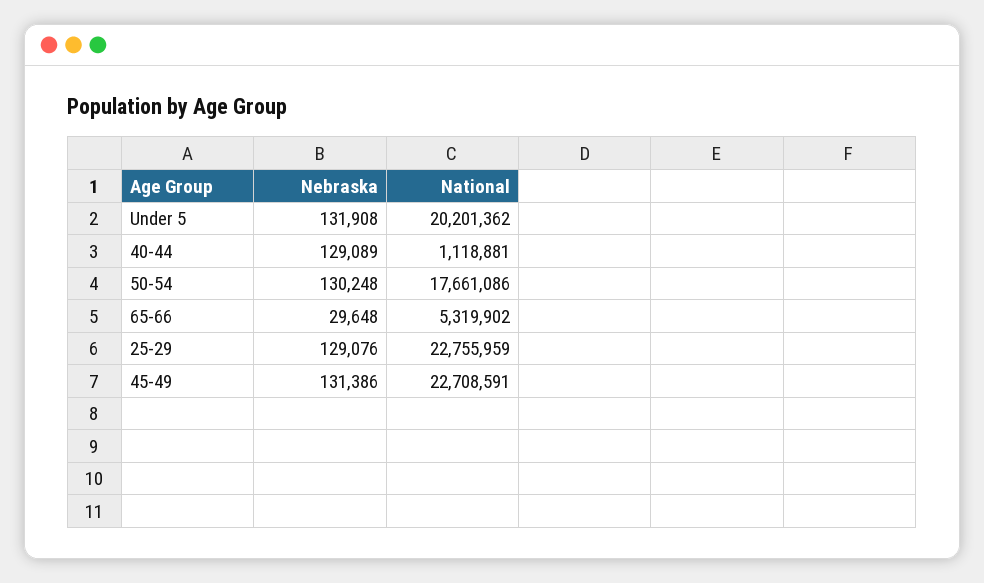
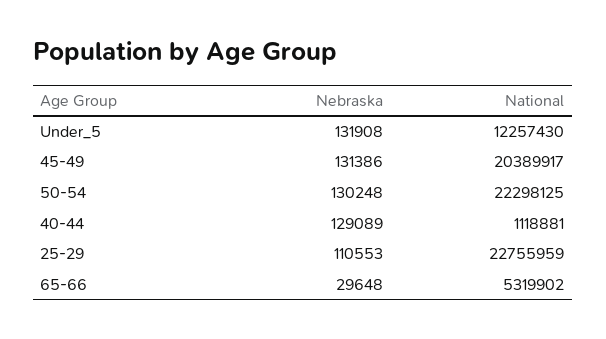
  {
    "Nebraska": {
      "Under 5": 131908,
      "40-44": 129089,
      "50-54": 130248,
      "65-66": 29648,
-     "25-29": 129076,
+     "25-29": 110553,
      "45-49": 131386
    },
    "National": {
-     "Under 5": 20201362,
+     "Under 5": 12257430,
      "40-44": 1118881,
-     "50-54": 17661086,
+     "50-54": 22298125,
      "65-66": 5319902,
      "25-29": 22755959,
-     "45-49": 22708591
+     "45-49": 20389917
    }
  }

